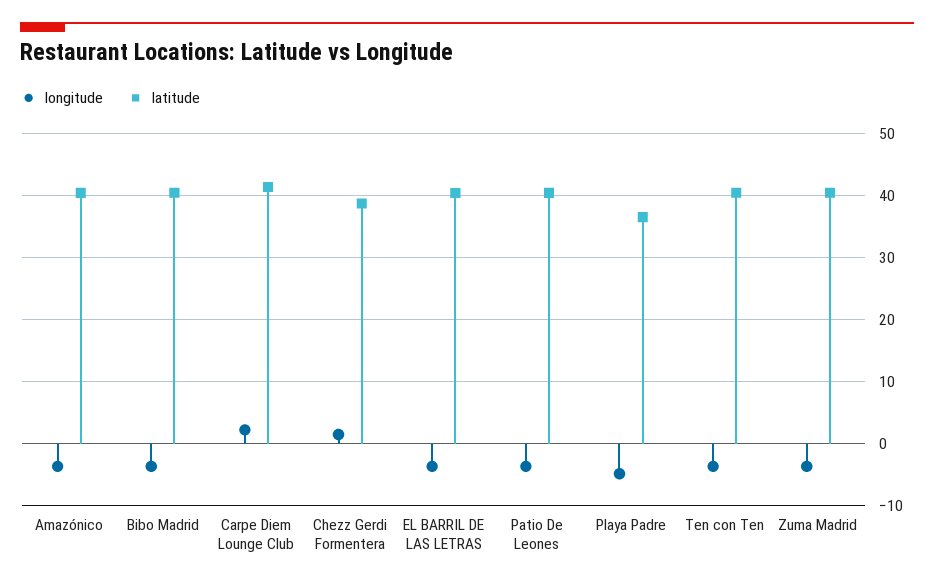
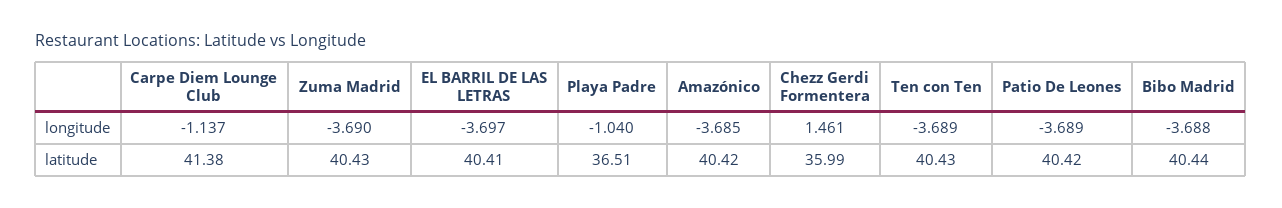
  {
    "longitude": {
      "Amazónico": -3.685,
      "Bibo Madrid": -3.688,
-     "Carpe Diem Lounge Club": 2,
+     "Carpe Diem Lounge Club": -1.137,
      "Chezz Gerdi Formentera": 1.461,
      "EL BARRIL DE LAS LETRAS": -3.697,
      "Patio De Leones": -3.689,
-     "Playa Padre": -5,
+     "Playa Padre": -1.04,
      "Ten con Ten": -3.689,
      "Zuma Madrid": -3.69
    },
    "latitude": {
      "Amazónico": 40.42,
      "Bibo Madrid": 40.44,
      "Carpe Diem Lounge Club": 41.38,
-     "Chezz Gerdi Formentera": 39,
+     "Chezz Gerdi Formentera": 35.99,
      "EL BARRIL DE LAS LETRAS": 40.41,
      "Patio De Leones": 40.42,
      "Playa Padre": 36.51,
      "Ten con Ten": 40.43,
      "Zuma Madrid": 40.43
    }
  }

